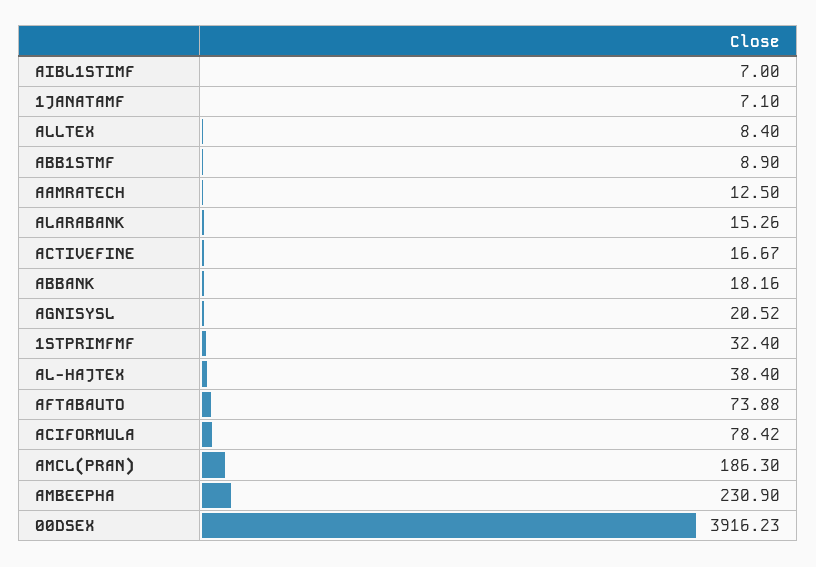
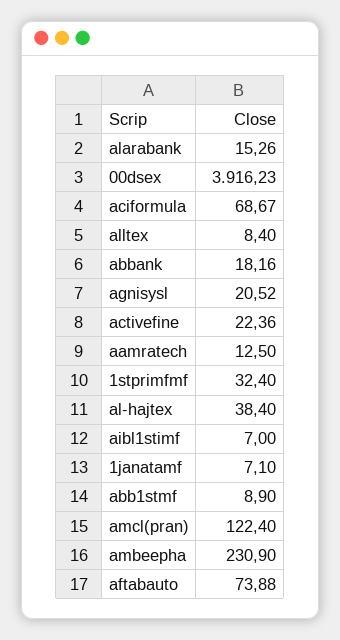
  {
    "AIBL1STIMF": 7,
    "1JANATAMF": 7.1,
    "ALLTEX": 8.4,
    "ABB1STMF": 8.9,
    "AAMRATECH": 12.5,
    "ALARABANK": 15.26,
-   "ACTIVEFINE": 16.67,
+   "ACTIVEFINE": 22.36,
    "ABBANK": 18.16,
    "AGNISYSL": 20.52,
    "1STPRIMFMF": 32.4,
    "AL-HAJTEX": 38.4,
    "AFTABAUTO": 73.88,
-   "ACIFORMULA": 78.42,
+   "ACIFORMULA": 68.67,
-   "AMCL(PRAN)": 186.3,
+   "AMCL(PRAN)": 122.4,
    "AMBEEPHA": 230.9,
    "00DSEX": 3916.23
  }

